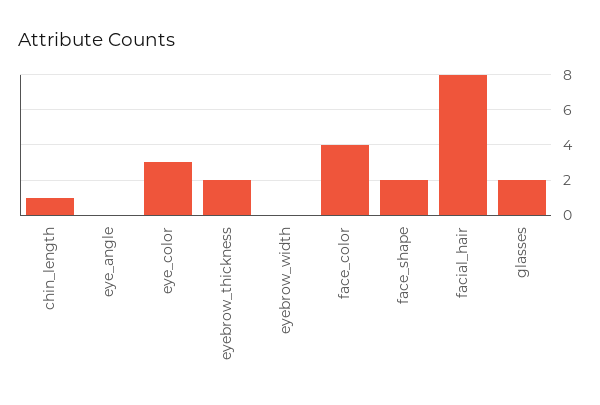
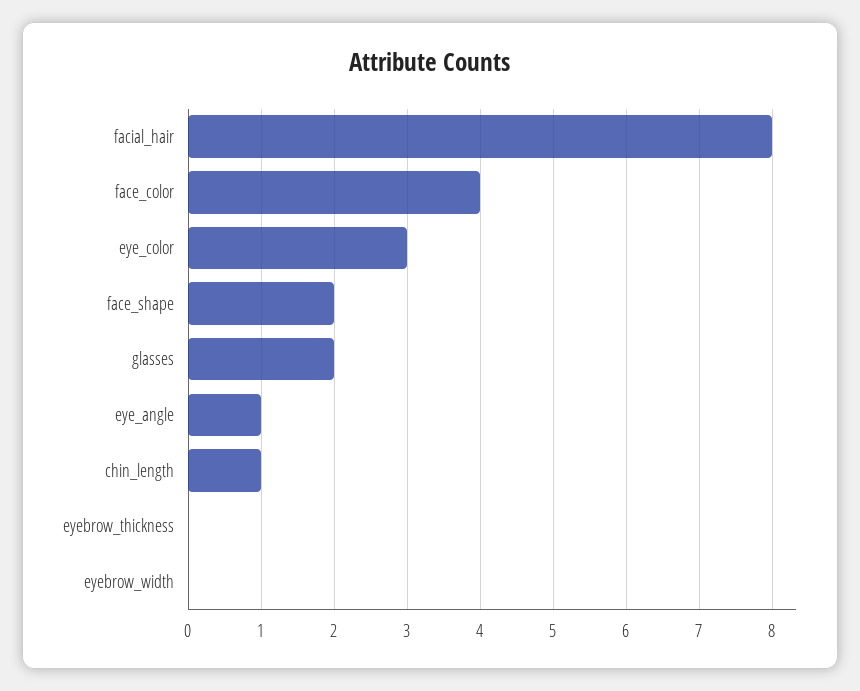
  {
    "chin_length": 1,
-   "eye_angle": 0,
+   "eye_angle": 1,
    "eye_color": 3,
-   "eyebrow_thickness": 2,
+   "eyebrow_thickness": 0,
    "eyebrow_width": 0,
    "face_color": 4,
    "face_shape": 2,
    "facial_hair": 8,
    "glasses": 2
  }

